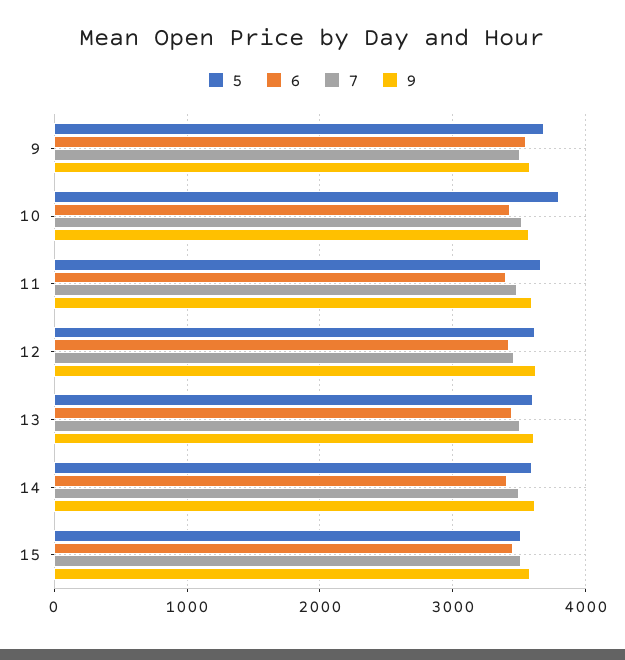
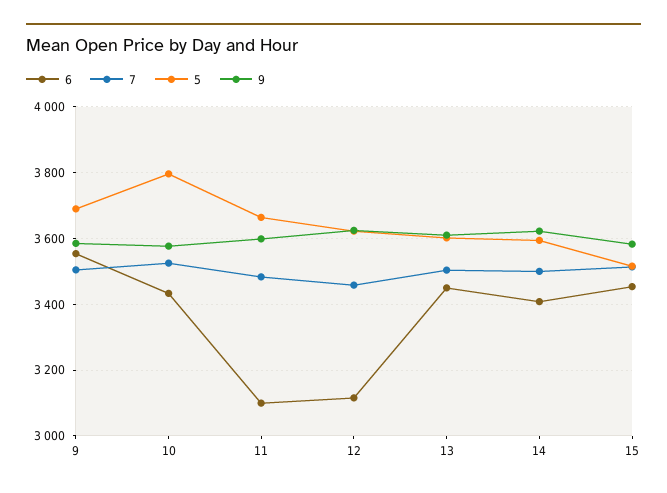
  {
    "5": {
      "9": 3680,
      "10": 3800,
      "11": 3660,
      "12": 3620,
      "13": 3600,
      "14": 3600,
      "15": 3520
    },
    "6": {
      "9": 3560,
      "10": 3440,
-     "11": 3400,
+     "11": 3100,
-     "12": 3400,
+     "12": 3120,
      "13": 3440,
      "14": 3400,
      "15": 3460
    },
    "7": {
      "9": 3500,
      "10": 3520,
      "11": 3480,
      "12": 3460,
      "13": 3500,
      "14": 3500,
      "15": 3520
    },
    "9": {
      "9": 3580,
      "10": 3580,
      "11": 3600,
      "12": 3620,
      "13": 3620,
      "14": 3620,
      "15": 3580
    }
  }

